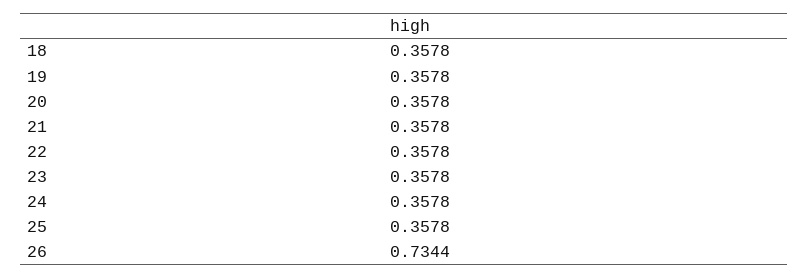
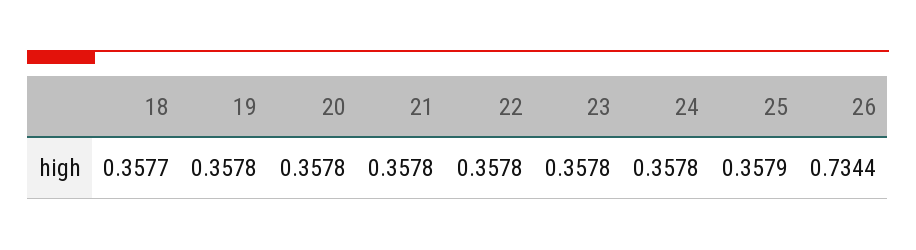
  {
-   "18": 0.3578,
+   "18": 0.3577,
    "19": 0.3578,
    "20": 0.3578,
    "21": 0.3578,
    "22": 0.3578,
    "23": 0.3578,
    "24": 0.3578,
-   "25": 0.3578,
+   "25": 0.3579,
    "26": 0.7344
  }

